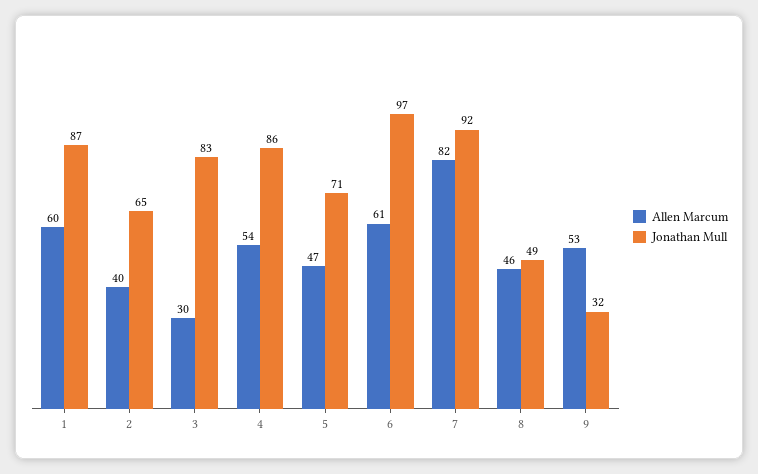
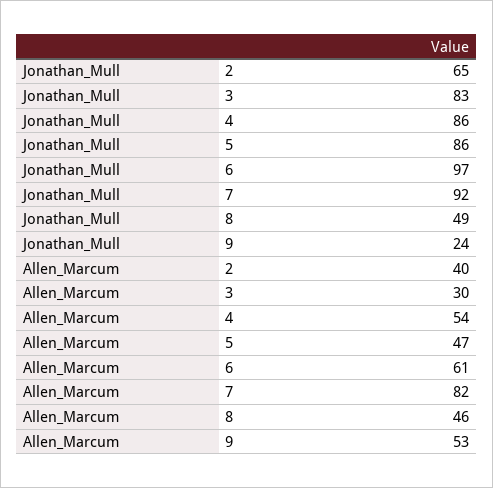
  {
    "Allen Marcum": {
-     "1": 60,
      "2": 40,
      "3": 30,
      "4": 54,
      "5": 47,
      "6": 61,
      "7": 82,
      "8": 46,
      "9": 53
    },
    "Jonathan Mull": {
-     "1": 87,
      "2": 65,
      "3": 83,
      "4": 86,
-     "5": 71,
+     "5": 86,
      "6": 97,
      "7": 92,
      "8": 49,
-     "9": 32
+     "9": 24
    }
  }

